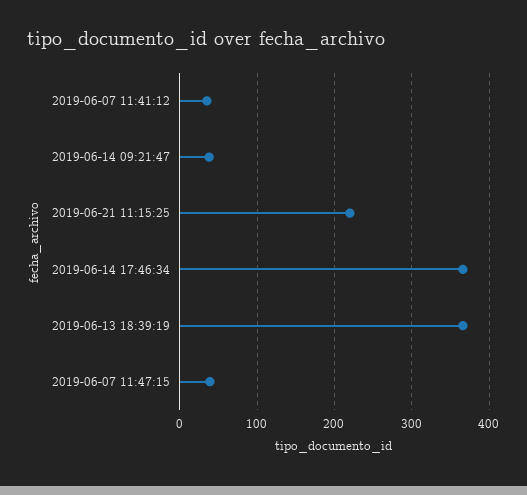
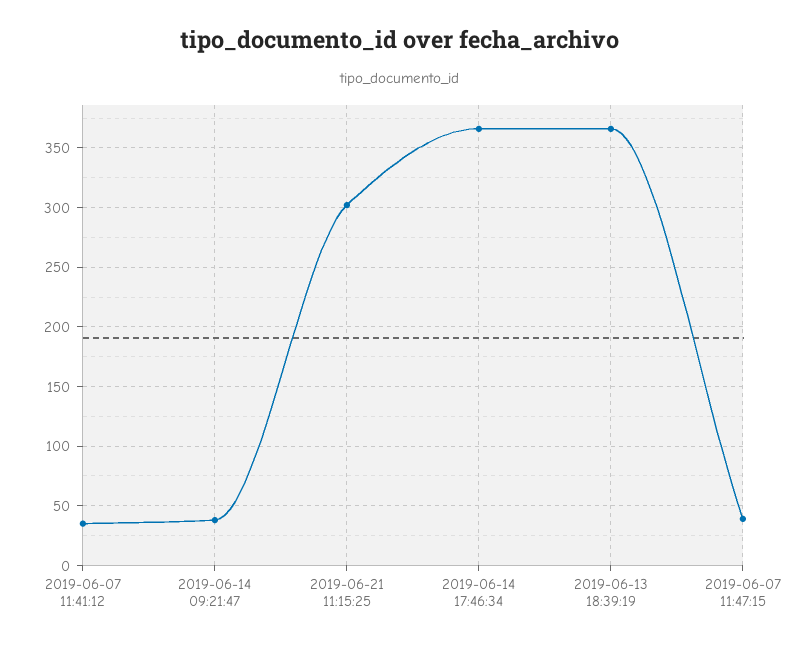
  {
    "2019-06-07 11:41:12": 40,
    "2019-06-14 09:21:47": 40,
-   "2019-06-21 11:15:25": 220,
+   "2019-06-21 11:15:25": 300,
    "2019-06-14 17:46:34": 370,
    "2019-06-13 18:39:19": 370,
    "2019-06-07 11:47:15": 40
  }

